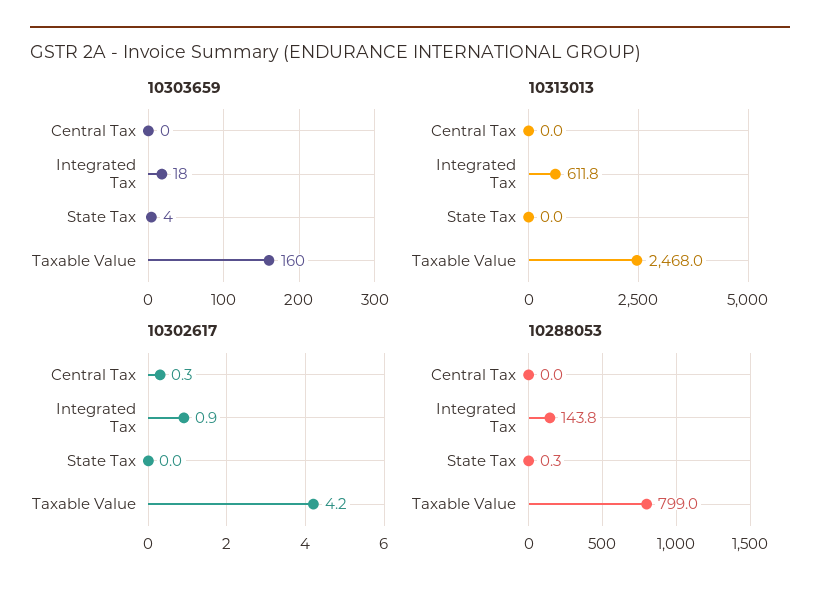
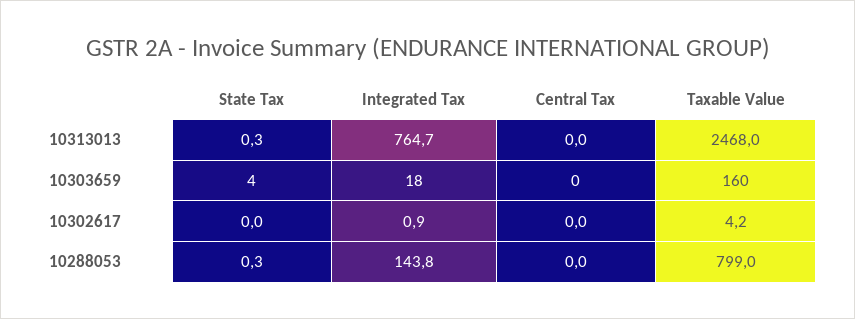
  {
    "10303659": {
      "Central Tax": 0,
      "Integrated Tax": 18,
      "State Tax": 4,
      "Taxable Value": 160
    },
    "10313013": {
      "Central Tax": 0,
-     "Integrated Tax": 611.8,
+     "Integrated Tax": 764.7,
-     "State Tax": 0,
+     "State Tax": 0.3,
      "Taxable Value": 2468
    },
    "10302617": {
-     "Central Tax": 0.3,
+     "Central Tax": 0,
      "Integrated Tax": 0.9,
      "State Tax": 0,
      "Taxable Value": 4.2
    },
    "10288053": {
      "Central Tax": 0,
      "Integrated Tax": 143.8,
      "State Tax": 0.3,
      "Taxable Value": 799
    }
  }

